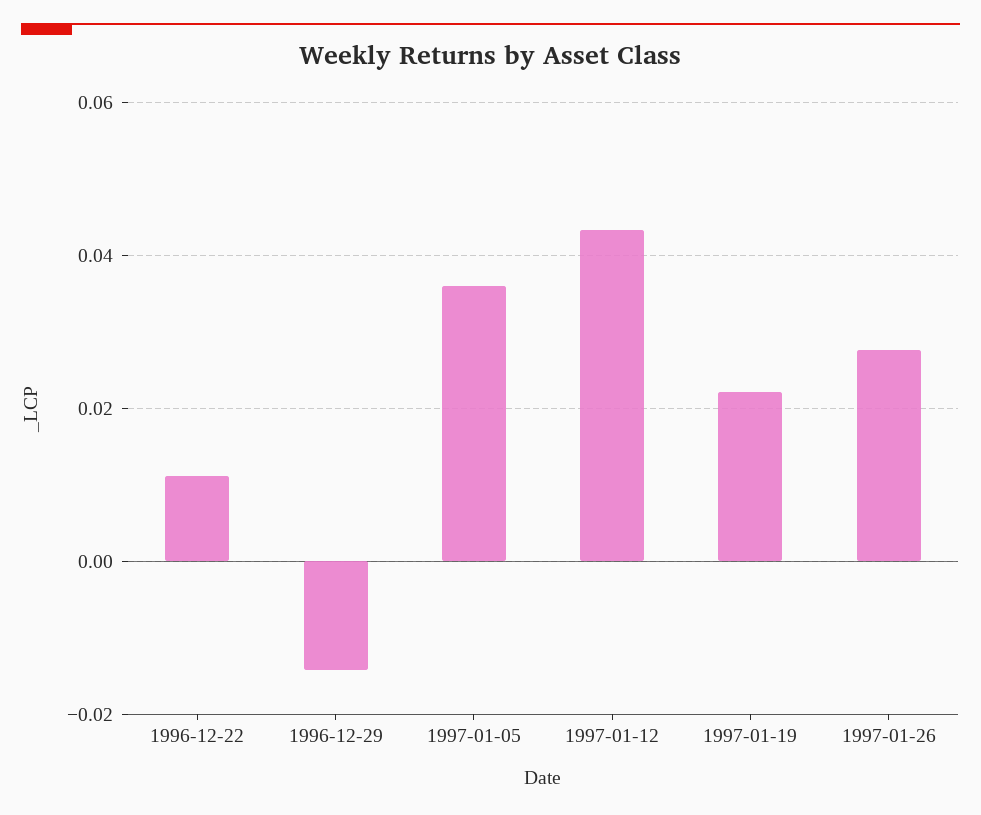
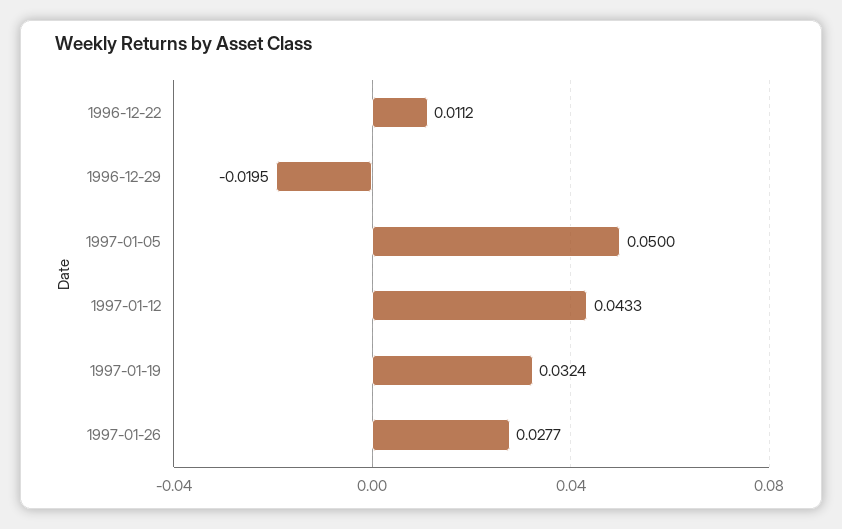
  {
    "1996-12-22": 0.0112,
-   "1996-12-29": -0.014,
+   "1996-12-29": -0.0195,
-   "1997-01-05": 0.036,
+   "1997-01-05": 0.05,
    "1997-01-12": 0.0433,
-   "1997-01-19": 0.022,
+   "1997-01-19": 0.0324,
    "1997-01-26": 0.0277
  }

